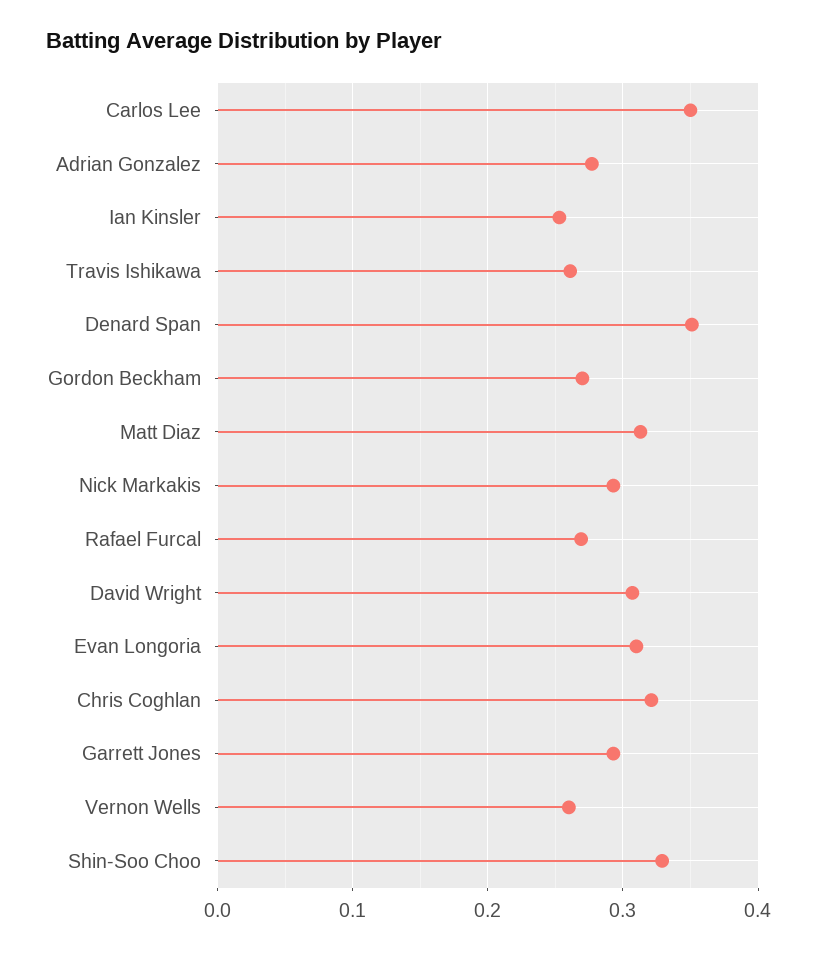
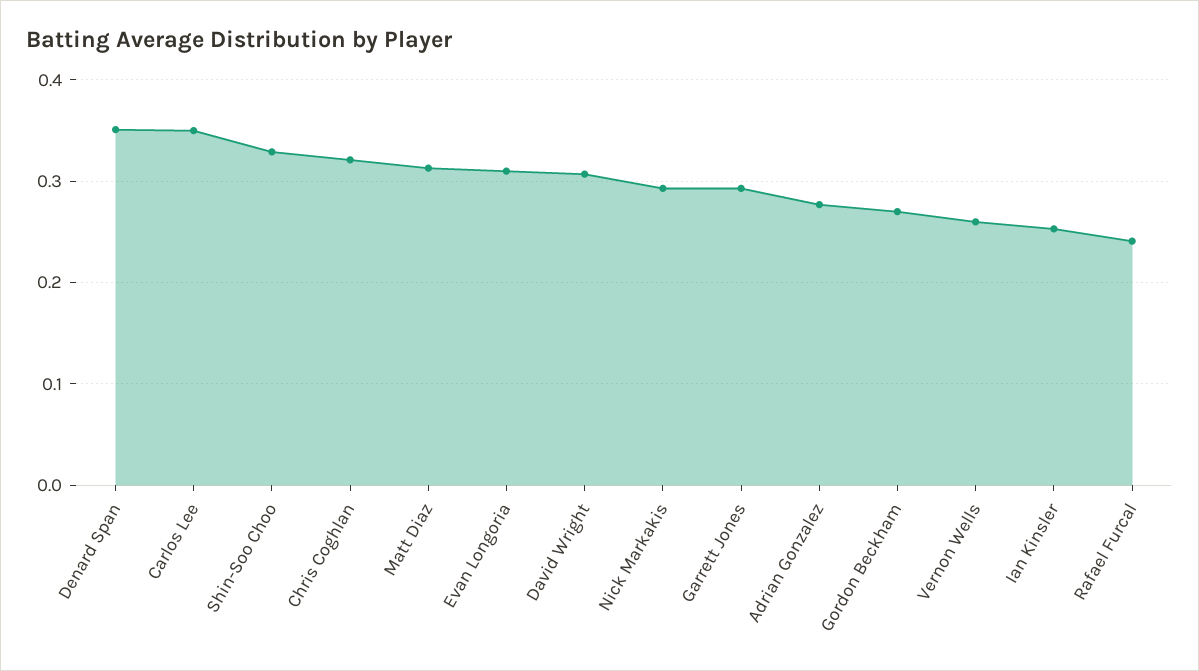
  {
    "Carlos Lee": 0.35,
    "Adrian Gonzalez": 0.28,
    "Ian Kinsler": 0.25,
-   "Travis Ishikawa": 0.26,
    "Denard Span": 0.35,
    "Gordon Beckham": 0.27,
    "Matt Diaz": 0.31,
    "Nick Markakis": 0.29,
-   "Rafael Furcal": 0.27,
+   "Rafael Furcal": 0.24,
    "David Wright": 0.31,
    "Evan Longoria": 0.31,
    "Chris Coghlan": 0.32,
    "Garrett Jones": 0.29,
    "Vernon Wells": 0.26,
    "Shin-Soo Choo": 0.33
  }

